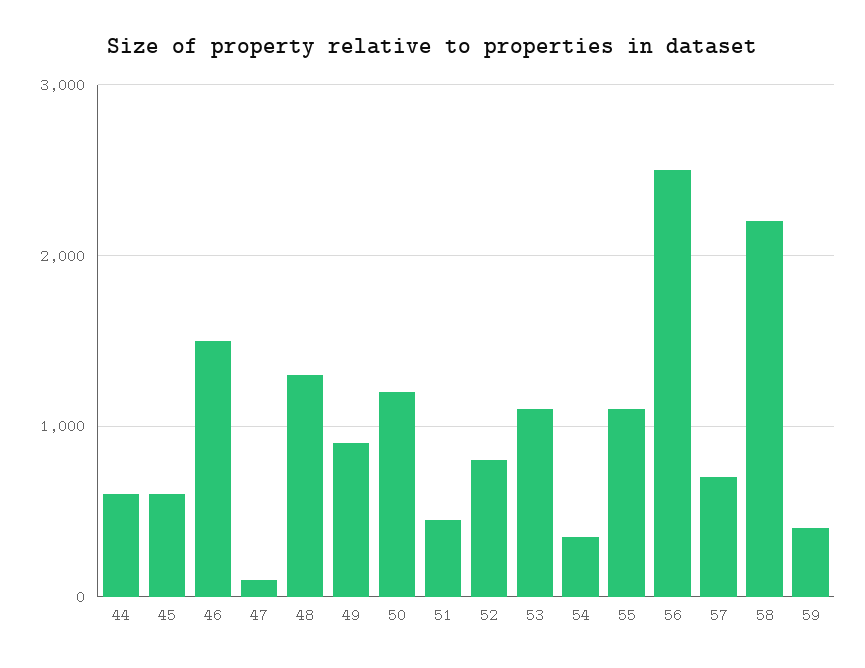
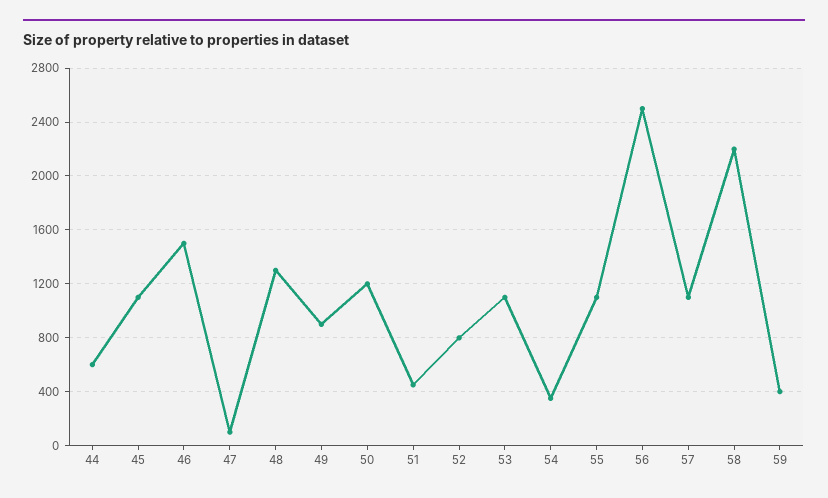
  {
    "44": 600,
-   "45": 600,
+   "45": 1100,
    "46": 1500,
    "47": 100,
    "48": 1300,
    "49": 900,
    "50": 1200,
    "51": 450,
    "52": 800,
    "53": 1100,
    "54": 350,
    "55": 1100,
    "56": 2500,
-   "57": 700,
+   "57": 1100,
    "58": 2200,
    "59": 400
  }

